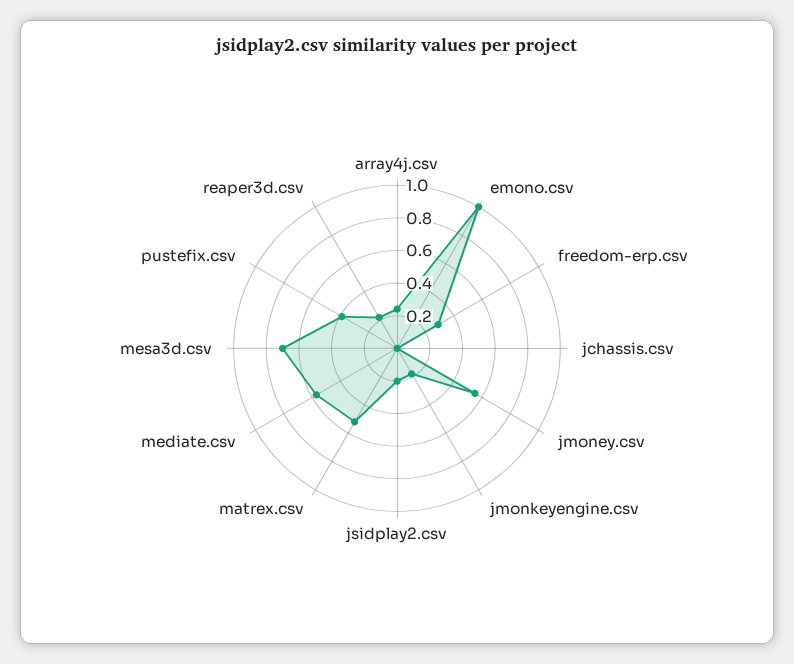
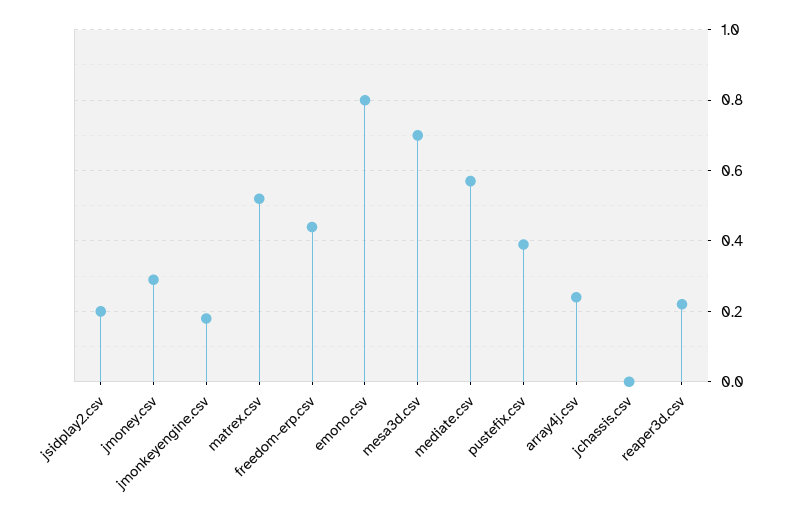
  {
    "array4j.csv": 0.25,
-   "emono.csv": 1,
+   "emono.csv": 0.8,
-   "freedom-erp.csv": 0.3,
+   "freedom-erp.csv": 0.45,
    "jchassis.csv": 0,
-   "jmoney.csv": 0.55,
+   "jmoney.csv": 0.3,
    "jmonkeyengine.csv": 0.2,
    "jsidplay2.csv": 0.2,
    "matrex.csv": 0.5,
    "mediate.csv": 0.55,
    "mesa3d.csv": 0.7,
    "pustefix.csv": 0.4,
    "reaper3d.csv": 0.2
  }

